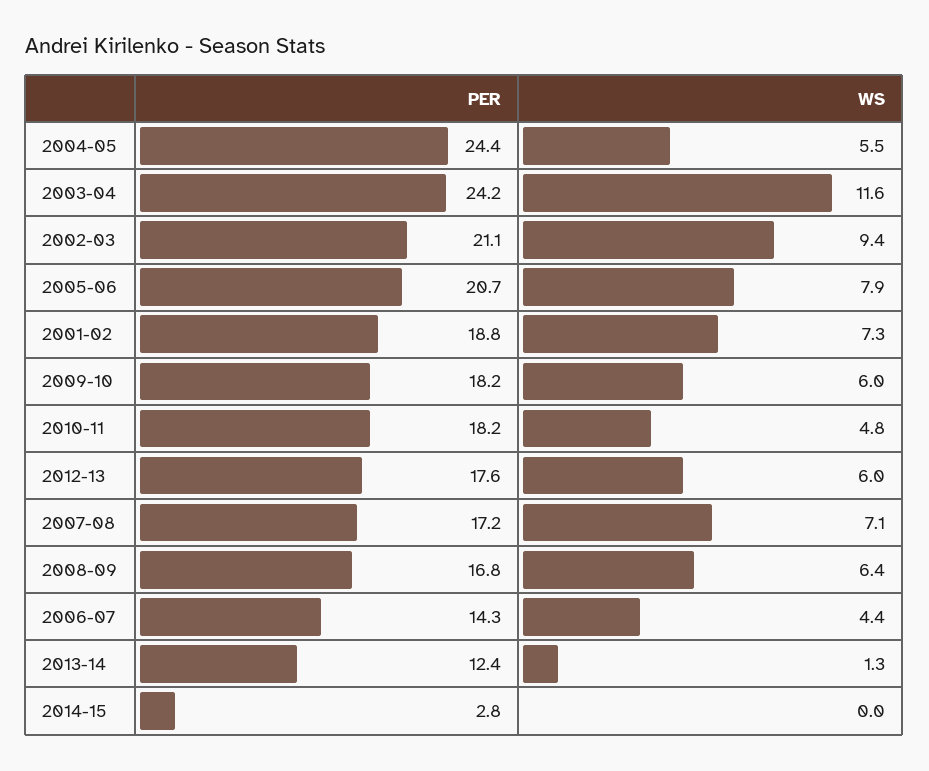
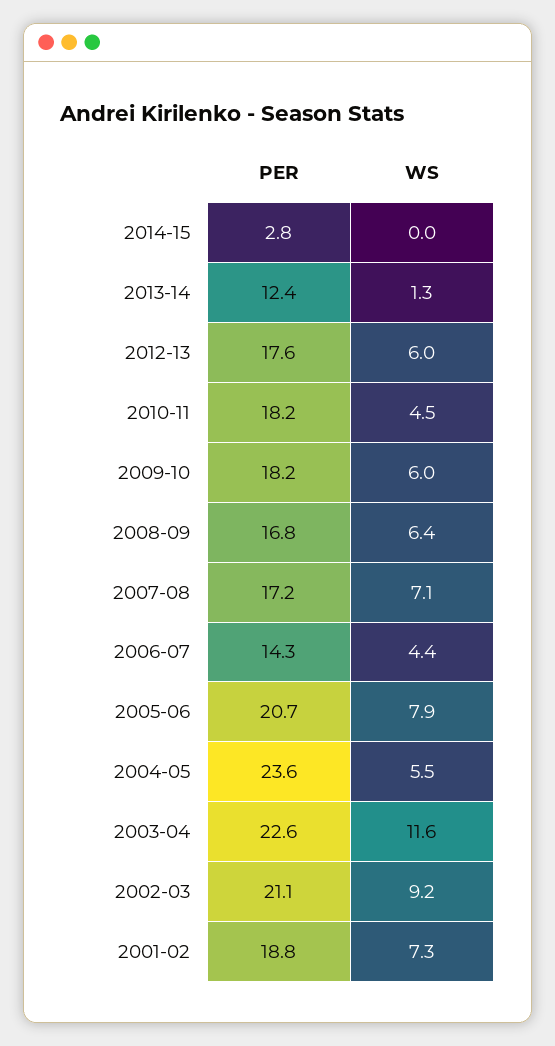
  {
    "PER": {
-     "2004-05": 24.4,
+     "2004-05": 23.6,
-     "2003-04": 24.2,
+     "2003-04": 22.6,
      "2002-03": 21.1,
      "2005-06": 20.7,
      "2001-02": 18.8,
      "2009-10": 18.2,
      "2010-11": 18.2,
      "2012-13": 17.6,
      "2007-08": 17.2,
      "2008-09": 16.8,
      "2006-07": 14.3,
      "2013-14": 12.4,
      "2014-15": 2.8
    },
    "WS": {
      "2004-05": 5.5,
      "2003-04": 11.6,
-     "2002-03": 9.4,
+     "2002-03": 9.2,
      "2005-06": 7.9,
      "2001-02": 7.3,
      "2009-10": 6,
-     "2010-11": 4.8,
+     "2010-11": 4.5,
      "2012-13": 6,
      "2007-08": 7.1,
      "2008-09": 6.4,
      "2006-07": 4.4,
      "2013-14": 1.3,
      "2014-15": 0
    }
  }

